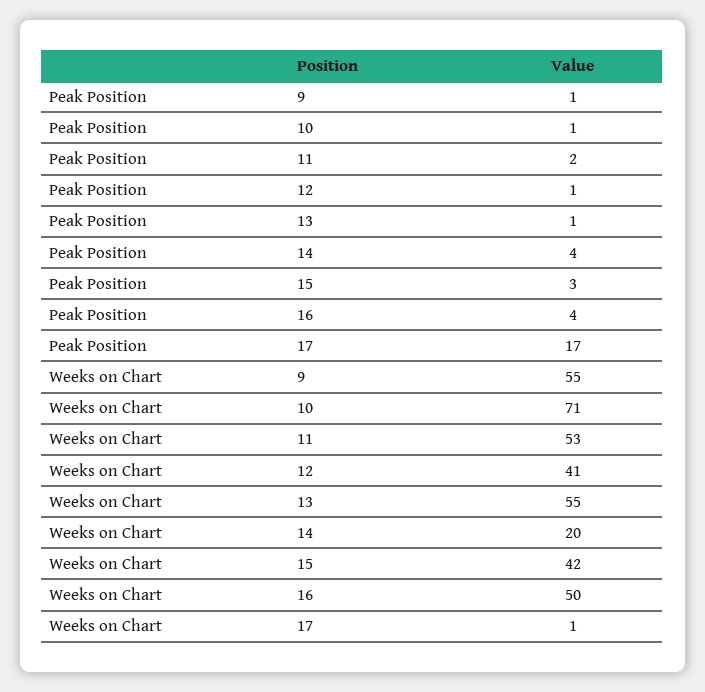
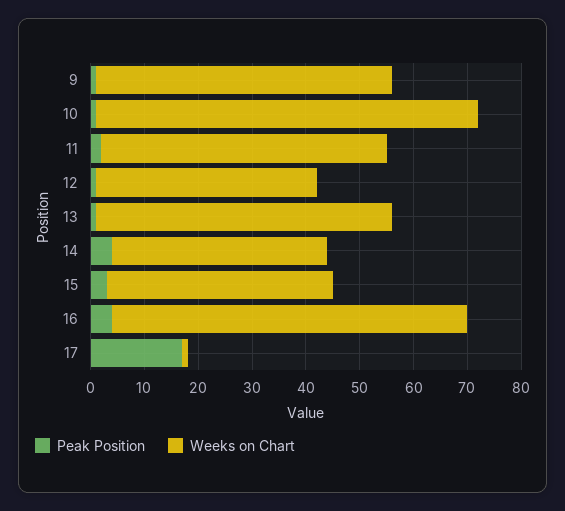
  {
    "Peak Position": {
      "9": 1,
      "10": 1,
      "11": 2,
      "12": 1,
      "13": 1,
      "14": 4,
      "15": 3,
      "16": 4,
      "17": 17
    },
    "Weeks on Chart": {
      "9": 55,
      "10": 71,
      "11": 53,
      "12": 41,
      "13": 55,
-     "14": 20,
+     "14": 40,
      "15": 42,
-     "16": 50,
+     "16": 65,
      "17": 1
    }
  }

